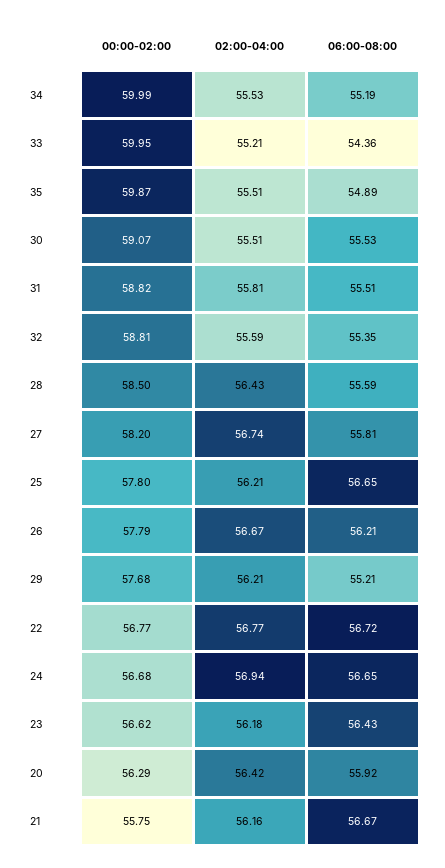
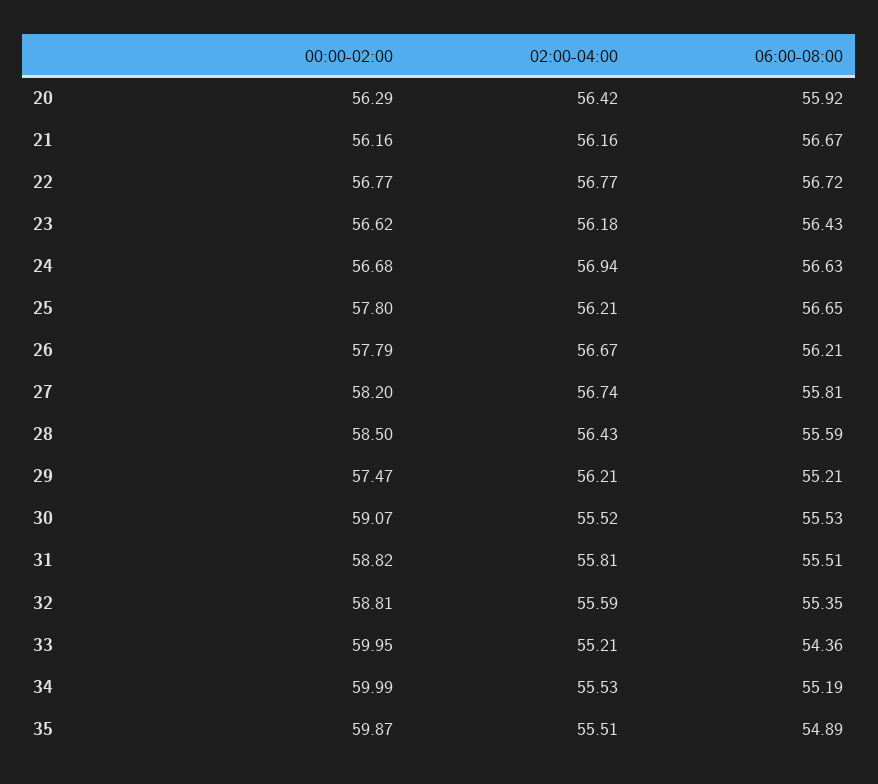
  {
    "00:00-02:00": {
      "34": 59.99,
      "33": 59.95,
      "35": 59.87,
      "30": 59.07,
      "31": 58.82,
      "32": 58.81,
      "28": 58.5,
      "27": 58.2,
      "25": 57.8,
      "26": 57.79,
-     "29": 57.68,
+     "29": 57.47,
      "22": 56.77,
      "24": 56.68,
      "23": 56.62,
      "20": 56.29,
-     "21": 55.75
+     "21": 56.16
    },
    "02:00-04:00": {
      "34": 55.53,
      "33": 55.21,
      "35": 55.51,
-     "30": 55.51,
+     "30": 55.52,
      "31": 55.81,
      "32": 55.59,
      "28": 56.43,
      "27": 56.74,
      "25": 56.21,
      "26": 56.67,
      "29": 56.21,
      "22": 56.77,
      "24": 56.94,
      "23": 56.18,
      "20": 56.42,
      "21": 56.16
    },
    "06:00-08:00": {
      "34": 55.19,
      "33": 54.36,
      "35": 54.89,
      "30": 55.53,
      "31": 55.51,
      "32": 55.35,
      "28": 55.59,
      "27": 55.81,
      "25": 56.65,
      "26": 56.21,
      "29": 55.21,
      "22": 56.72,
-     "24": 56.65,
+     "24": 56.63,
      "23": 56.43,
      "20": 55.92,
      "21": 56.67
    }
  }

